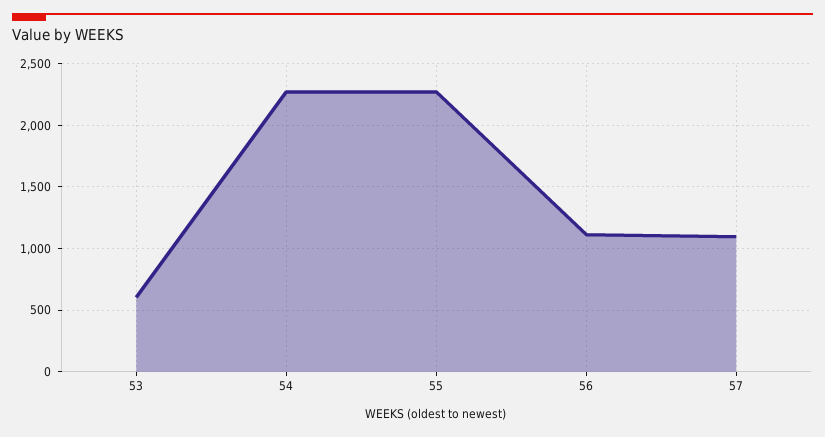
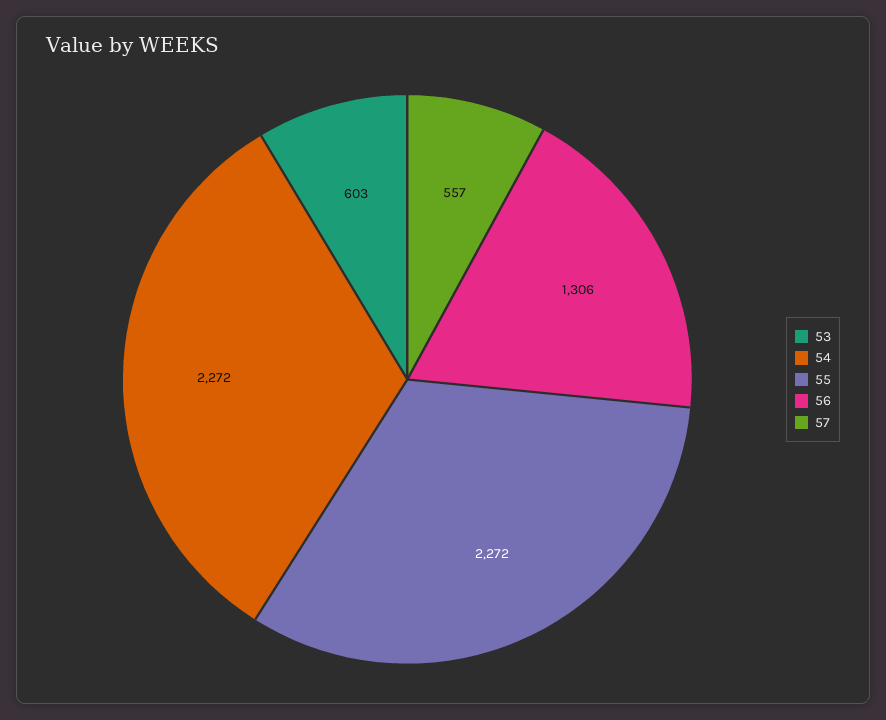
  {
    "53": 603,
    "54": 2272,
    "55": 2272,
-   "56": 1100,
+   "56": 1306,
-   "57": 1100
+   "57": 557
  }

